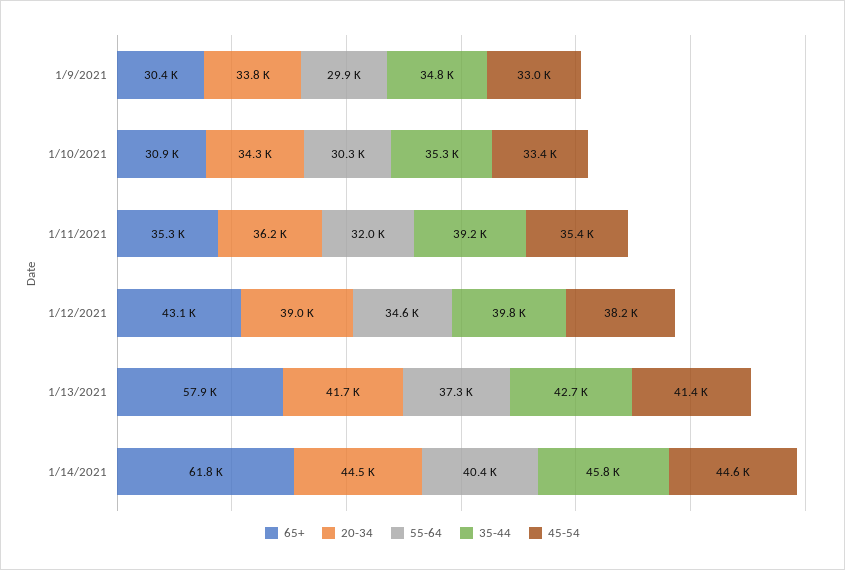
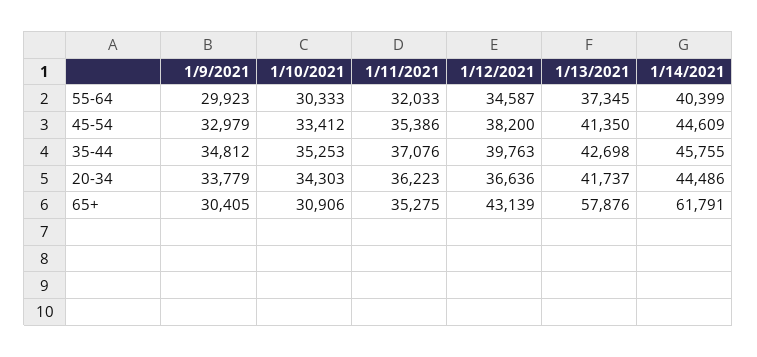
  {
    "65+": {
      "1/9/2021": 30405,
      "1/10/2021": 30906,
      "1/11/2021": 35275,
      "1/12/2021": 43139,
      "1/13/2021": 57876,
      "1/14/2021": 61791
    },
    "20-34": {
      "1/9/2021": 33779,
      "1/10/2021": 34303,
      "1/11/2021": 36223,
-     "1/12/2021": 39000,
+     "1/12/2021": 36636,
      "1/13/2021": 41737,
      "1/14/2021": 44486
    },
    "55-64": {
      "1/9/2021": 29923,
      "1/10/2021": 30333,
      "1/11/2021": 32033,
      "1/12/2021": 34587,
      "1/13/2021": 37345,
      "1/14/2021": 40399
    },
    "35-44": {
      "1/9/2021": 34812,
      "1/10/2021": 35253,
-     "1/11/2021": 39200,
+     "1/11/2021": 37076,
      "1/12/2021": 39763,
      "1/13/2021": 42698,
      "1/14/2021": 45755
    },
    "45-54": {
      "1/9/2021": 32979,
      "1/10/2021": 33412,
      "1/11/2021": 35386,
      "1/12/2021": 38200,
      "1/13/2021": 41350,
      "1/14/2021": 44609
    }
  }

